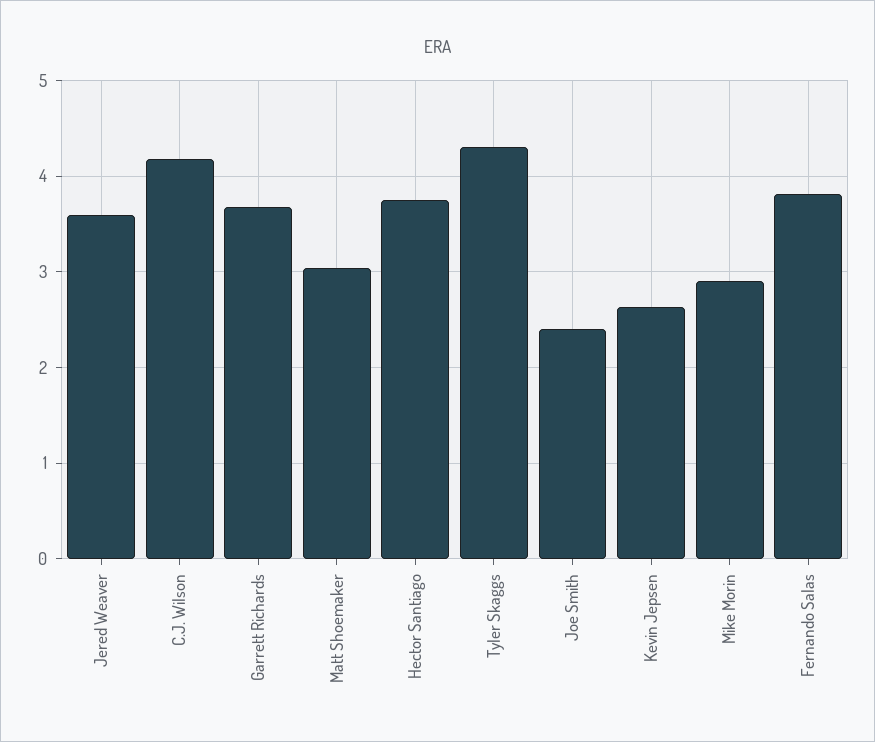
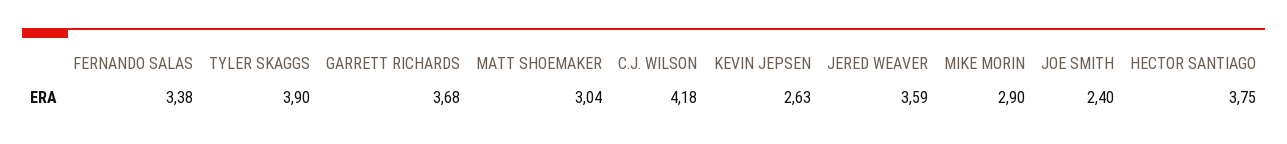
  {
    "Jered Weaver": 3.59,
    "C.J. Wilson": 4.18,
    "Garrett Richards": 3.68,
    "Matt Shoemaker": 3.04,
    "Hector Santiago": 3.75,
-   "Tyler Skaggs": 4.3,
+   "Tyler Skaggs": 3.9,
    "Joe Smith": 2.4,
    "Kevin Jepsen": 2.63,
    "Mike Morin": 2.9,
-   "Fernando Salas": 3.8
+   "Fernando Salas": 3.38
  }

